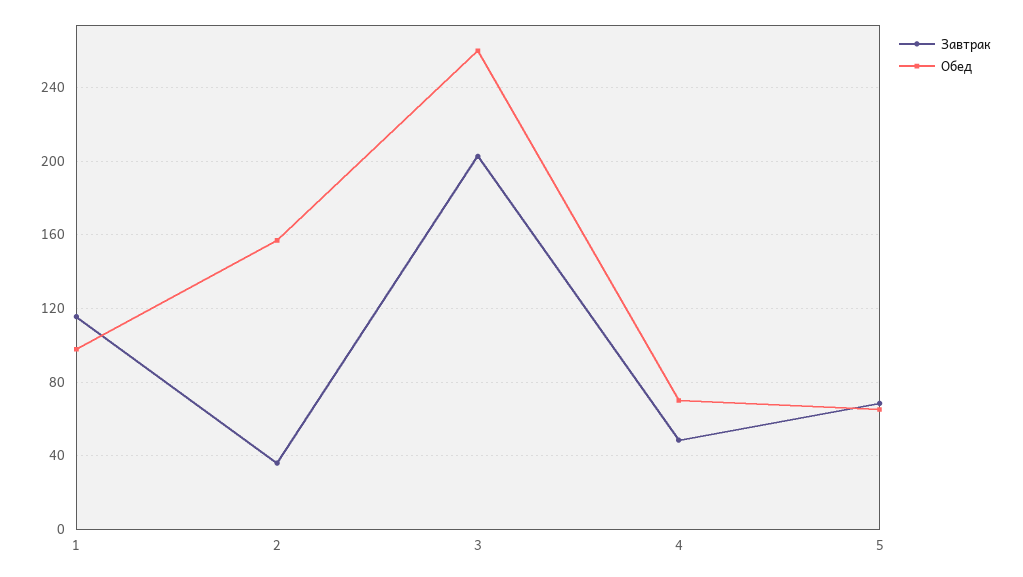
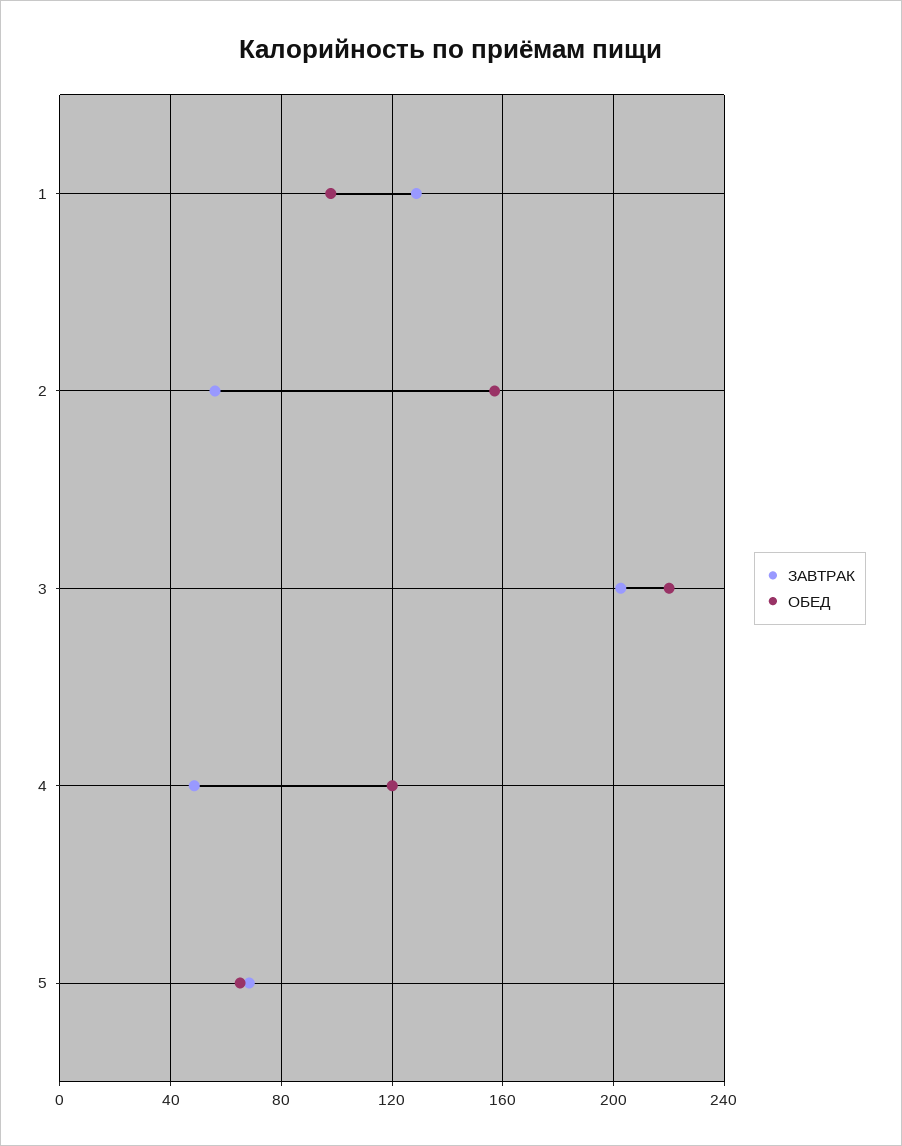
  {
    "Завтрак": {
-     "1": 115,
+     "1": 130,
-     "2": 35,
+     "2": 55,
      "3": 205,
      "4": 50,
      "5": 70
    },
    "Обед": {
      "1": 100,
      "2": 155,
-     "3": 260,
+     "3": 220,
-     "4": 70,
+     "4": 120,
      "5": 65
    }
  }

